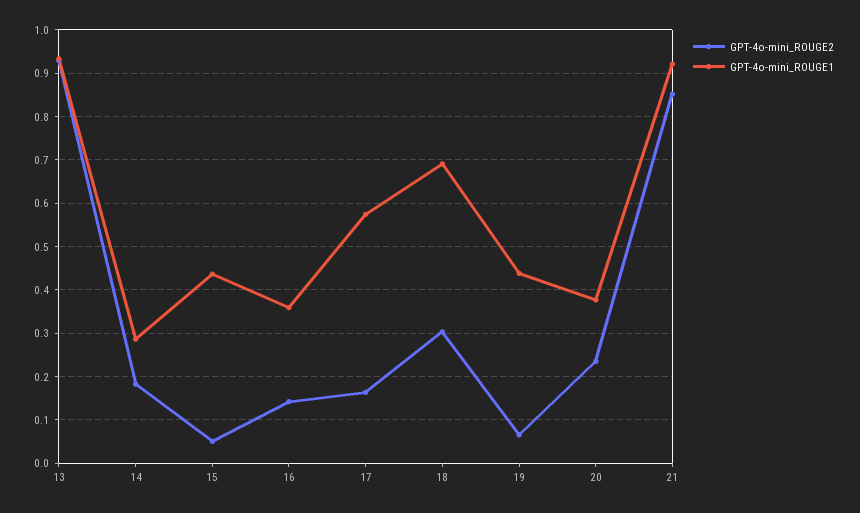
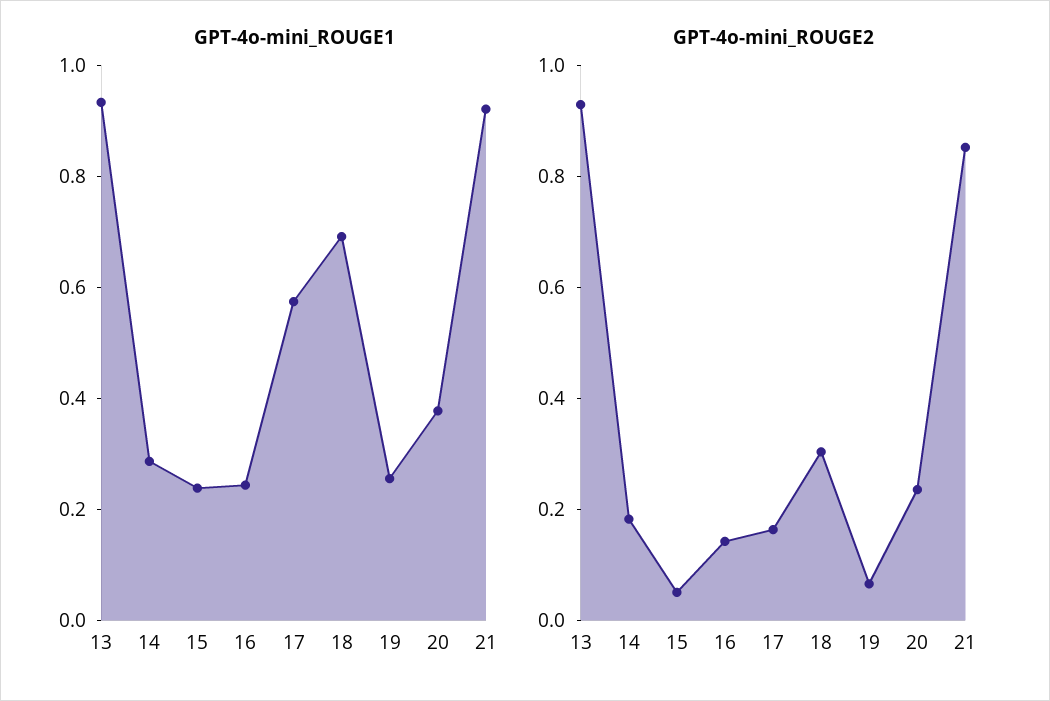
  {
    "GPT-4o-mini_ROUGE2": {
      "13": 0.92,
      "14": 0.18,
      "15": 0.06,
      "16": 0.14,
      "17": 0.16,
      "18": 0.3,
      "19": 0.06,
      "20": 0.24,
      "21": 0.86
    },
    "GPT-4o-mini_ROUGE1": {
      "13": 0.94,
      "14": 0.28,
-     "15": 0.44,
+     "15": 0.25,
-     "16": 0.36,
+     "16": 0.25,
      "17": 0.58,
      "18": 0.7,
-     "19": 0.44,
+     "19": 0.25,
      "20": 0.38,
      "21": 0.92
    }
  }

